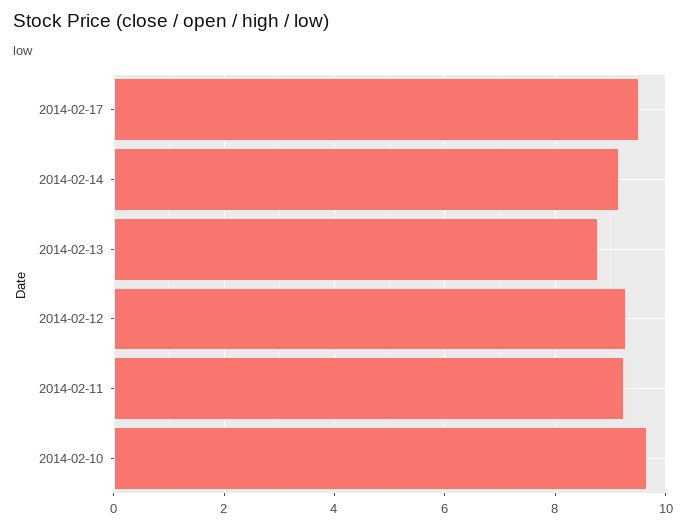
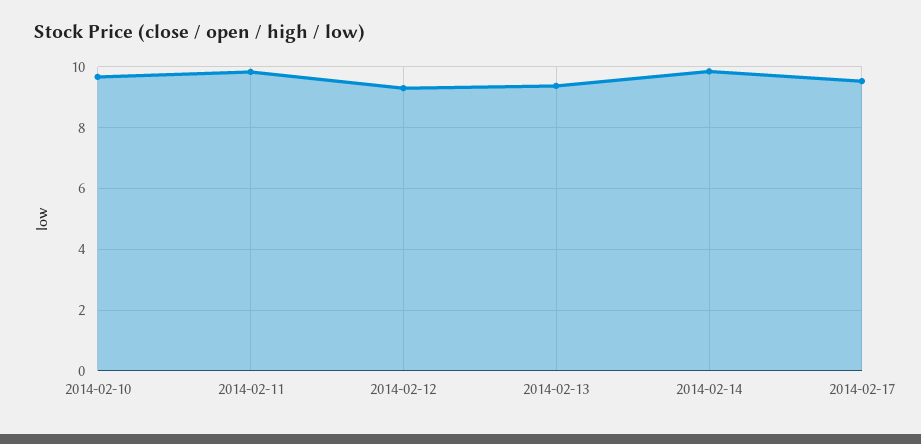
  {
    "2014-02-17": 9.6,
-   "2014-02-14": 9.2,
+   "2014-02-14": 9.8,
-   "2014-02-13": 8.8,
+   "2014-02-13": 9.4,
    "2014-02-12": 9.2,
-   "2014-02-11": 9.2,
+   "2014-02-11": 9.8,
    "2014-02-10": 9.6
  }

